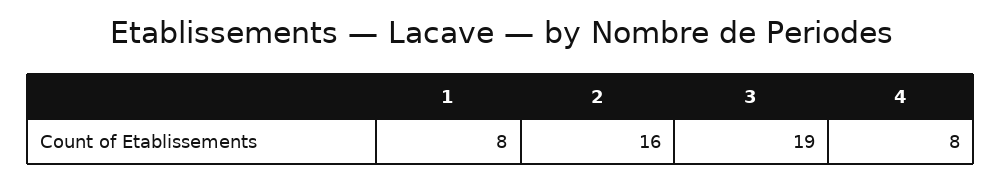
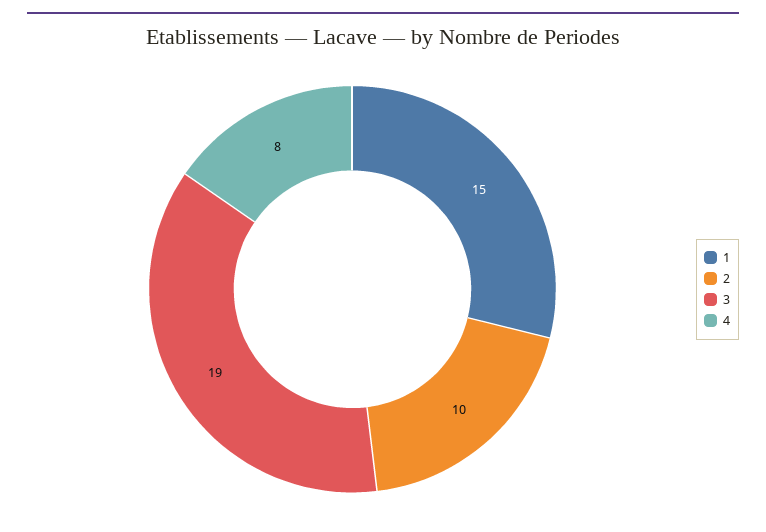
  {
-   "1": 8,
+   "1": 15,
-   "2": 16,
+   "2": 10,
    "3": 19,
    "4": 8
  }

